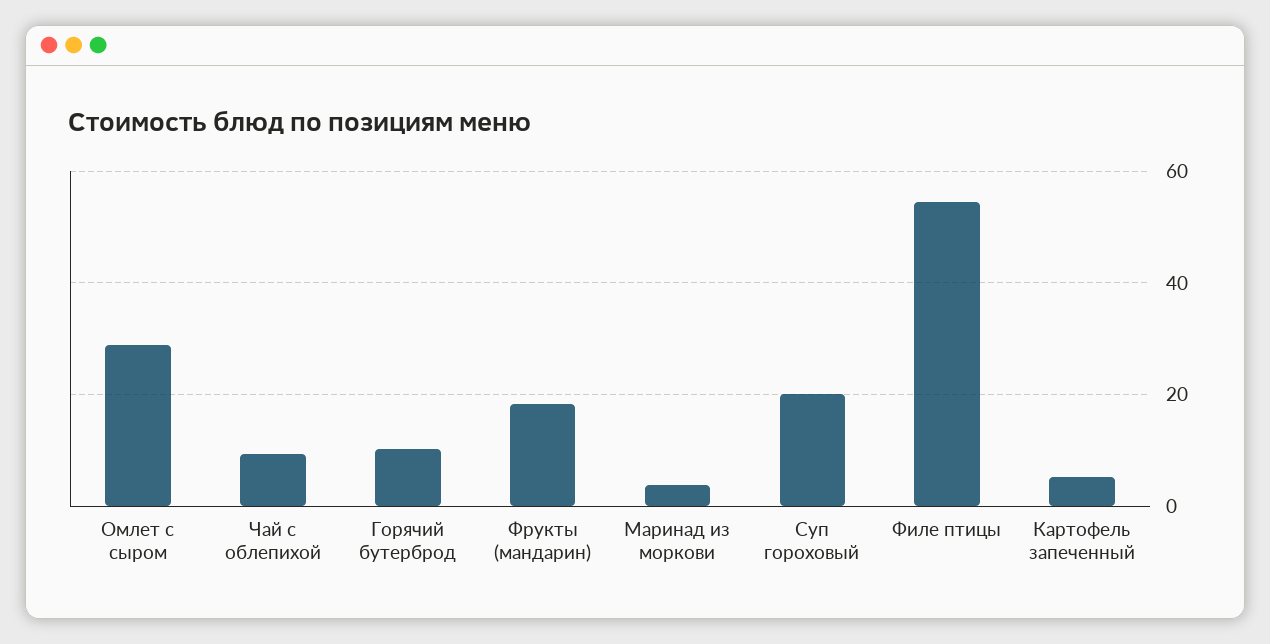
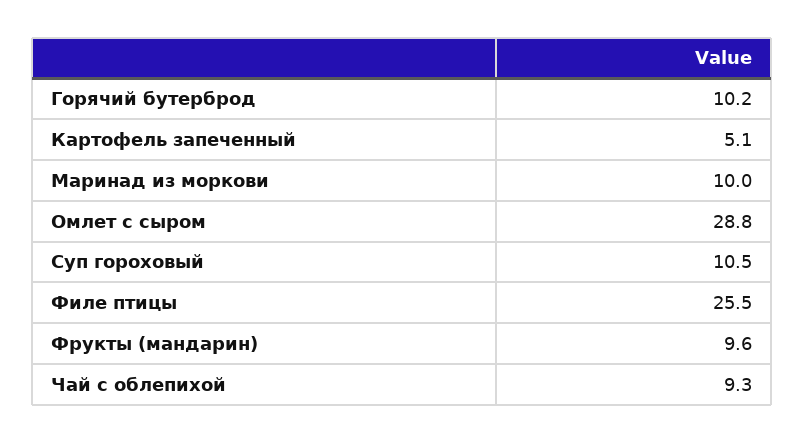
  {
    "Омлет с сыром": 28.8,
    "Чай с облепихой": 9.3,
    "Горячий бутерброд": 10.2,
-   "Фрукты (мандарин)": 18,
+   "Фрукты (мандарин)": 9.6,
-   "Маринад из моркови": 4,
+   "Маринад из моркови": 10,
-   "Суп гороховый": 20,
+   "Суп гороховый": 10.5,
-   "Филе птицы": 54,
+   "Филе птицы": 25.5,
    "Картофель запеченный": 5.1
  }

